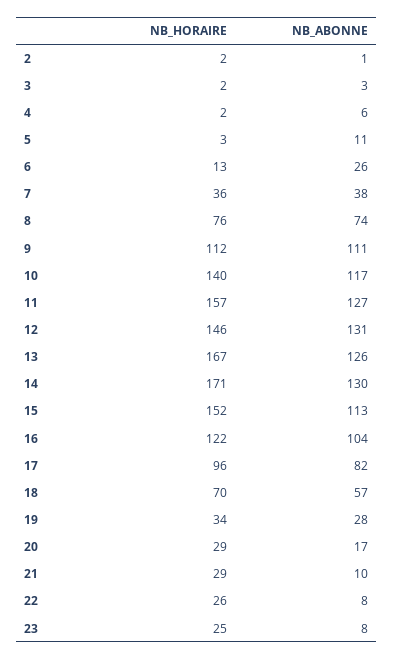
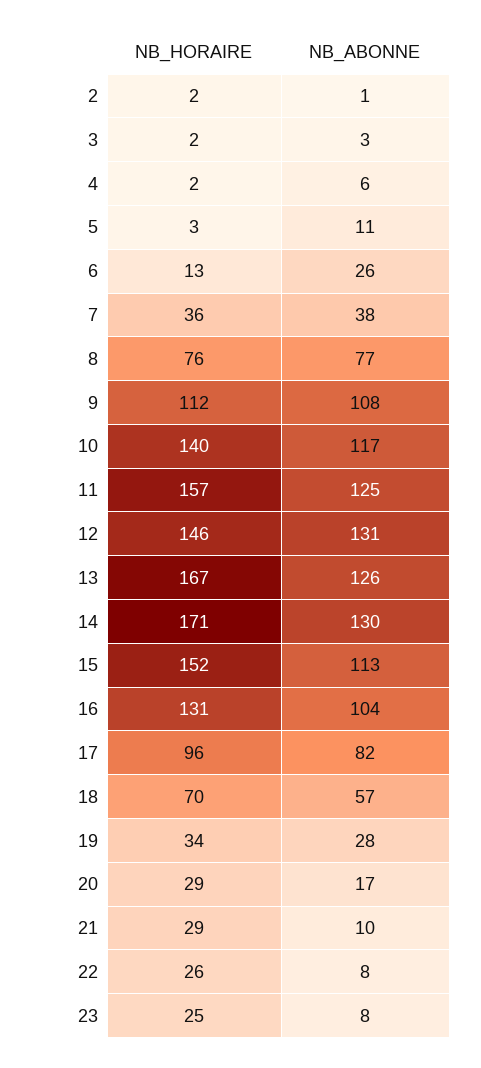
  {
    "NB_HORAIRE": {
      "2": 2,
      "3": 2,
      "4": 2,
      "5": 3,
      "6": 13,
      "7": 36,
      "8": 76,
      "9": 112,
      "10": 140,
      "11": 157,
      "12": 146,
      "13": 167,
      "14": 171,
      "15": 152,
-     "16": 122,
+     "16": 131,
      "17": 96,
      "18": 70,
      "19": 34,
      "20": 29,
      "21": 29,
      "22": 26,
      "23": 25
    },
    "NB_ABONNE": {
      "2": 1,
      "3": 3,
      "4": 6,
      "5": 11,
      "6": 26,
      "7": 38,
-     "8": 74,
+     "8": 77,
-     "9": 111,
+     "9": 108,
      "10": 117,
-     "11": 127,
+     "11": 125,
      "12": 131,
      "13": 126,
      "14": 130,
      "15": 113,
      "16": 104,
      "17": 82,
      "18": 57,
      "19": 28,
      "20": 17,
      "21": 10,
      "22": 8,
      "23": 8
    }
  }

